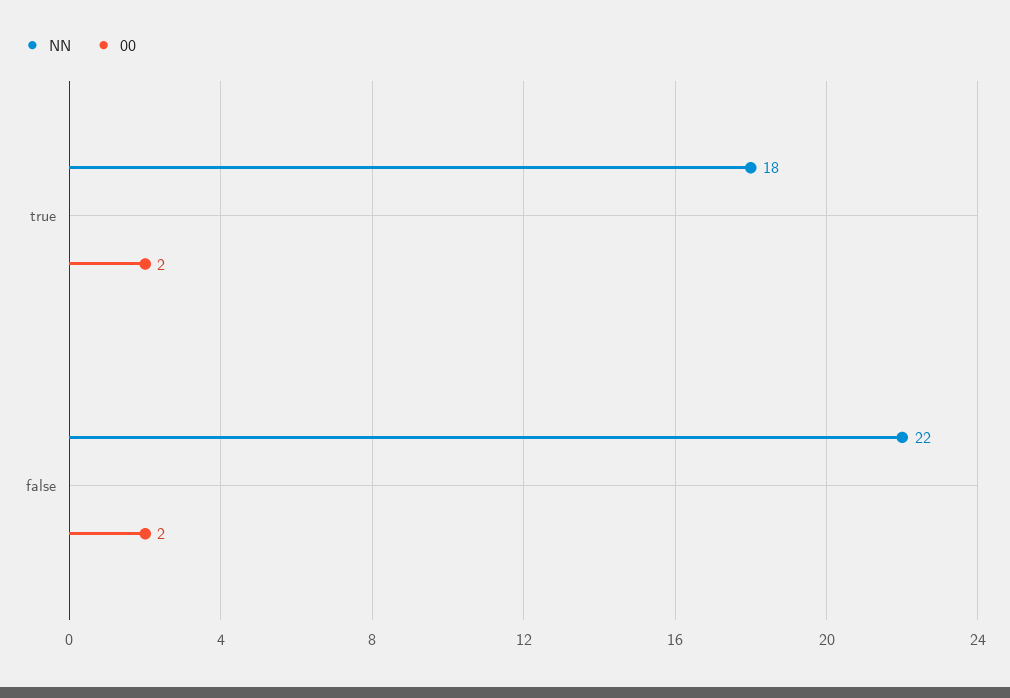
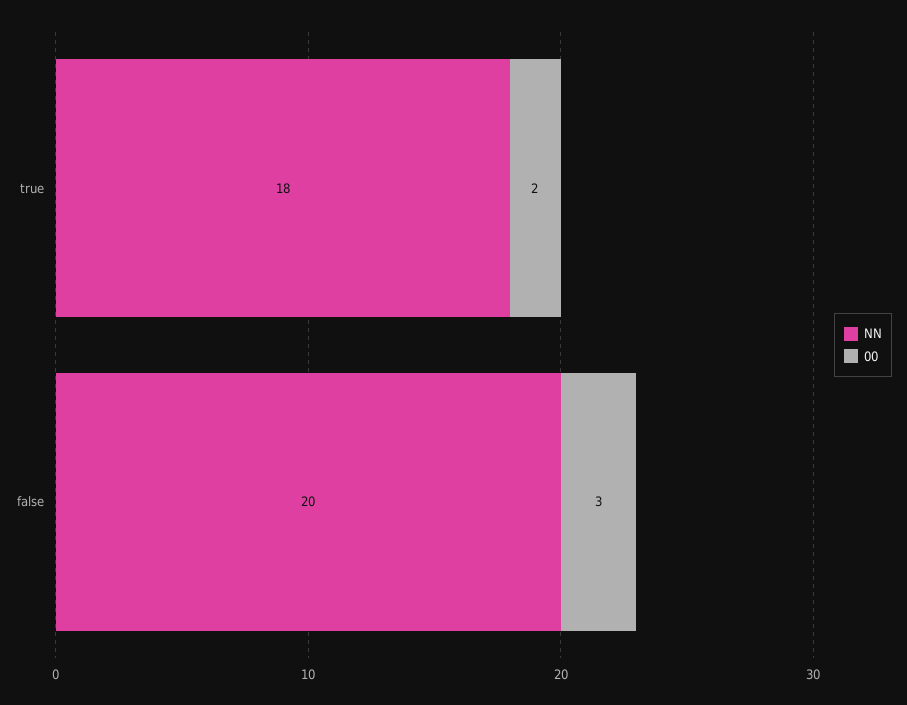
  {
    "NN": {
      "true": 18,
-     "false": 22
+     "false": 20
    },
    "00": {
      "true": 2,
-     "false": 2
+     "false": 3
    }
  }

